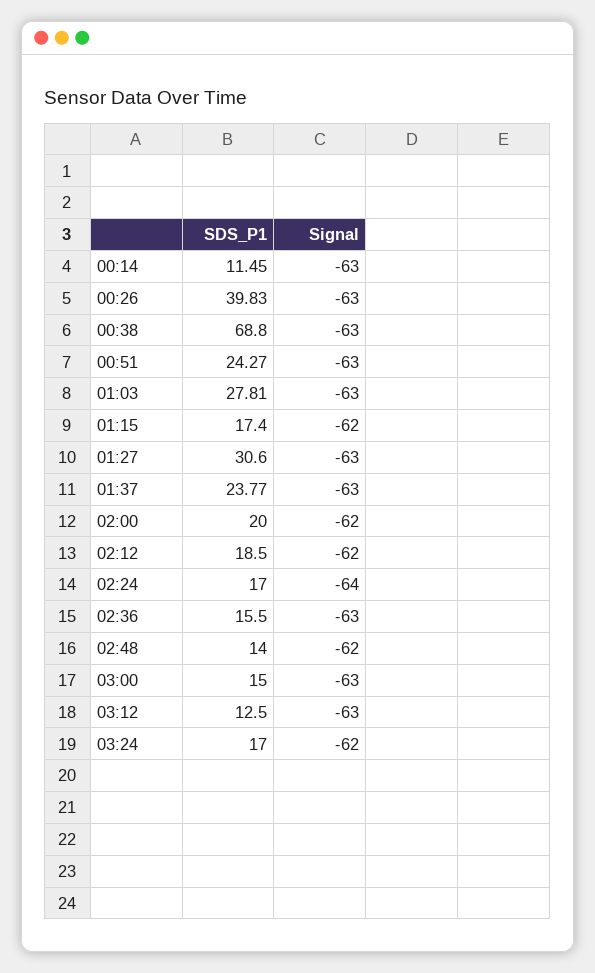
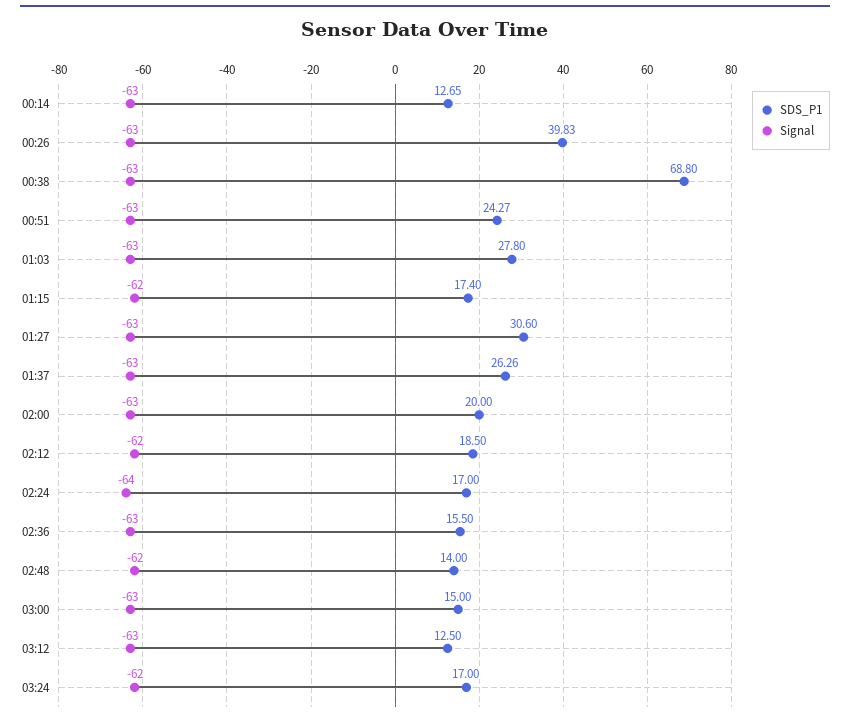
  {
    "SDS_P1": {
-     "00:14": 11.45,
+     "00:14": 12.65,
      "00:26": 39.83,
      "00:38": 68.8,
      "00:51": 24.27,
-     "01:03": 27.81,
+     "01:03": 27.8,
      "01:15": 17.4,
      "01:27": 30.6,
-     "01:37": 23.77,
+     "01:37": 26.26,
      "02:00": 20,
      "02:12": 18.5,
      "02:24": 17,
      "02:36": 15.5,
      "02:48": 14,
      "03:00": 15,
      "03:12": 12.5,
      "03:24": 17
    },
    "Signal": {
      "00:14": -63,
      "00:26": -63,
      "00:38": -63,
      "00:51": -63,
      "01:03": -63,
      "01:15": -62,
      "01:27": -63,
      "01:37": -63,
-     "02:00": -62,
+     "02:00": -63,
      "02:12": -62,
      "02:24": -64,
      "02:36": -63,
      "02:48": -62,
      "03:00": -63,
      "03:12": -63,
      "03:24": -62
    }
  }

